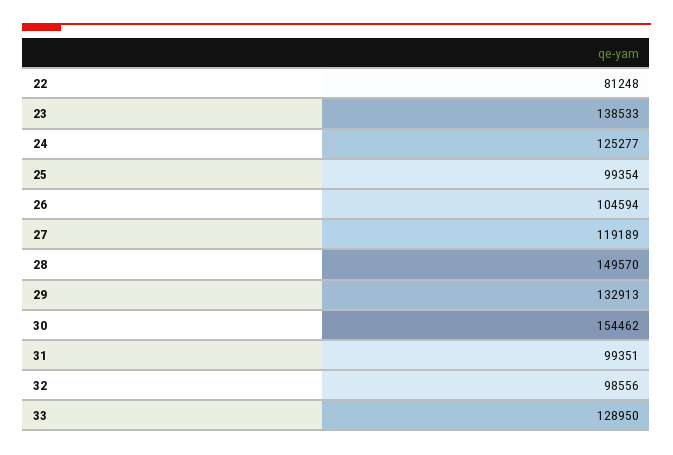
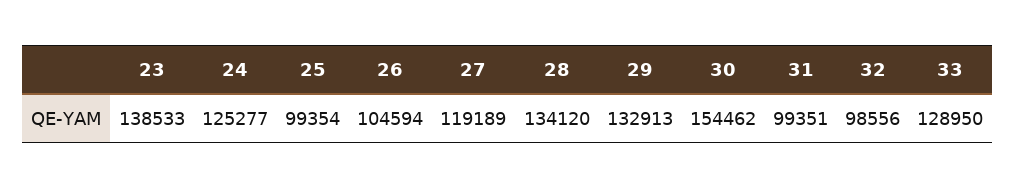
  {
-   "22": 81248,
    "23": 138533,
    "24": 125277,
    "25": 99354,
    "26": 104594,
    "27": 119189,
-   "28": 149570,
+   "28": 134120,
    "29": 132913,
    "30": 154462,
    "31": 99351,
    "32": 98556,
    "33": 128950
  }

